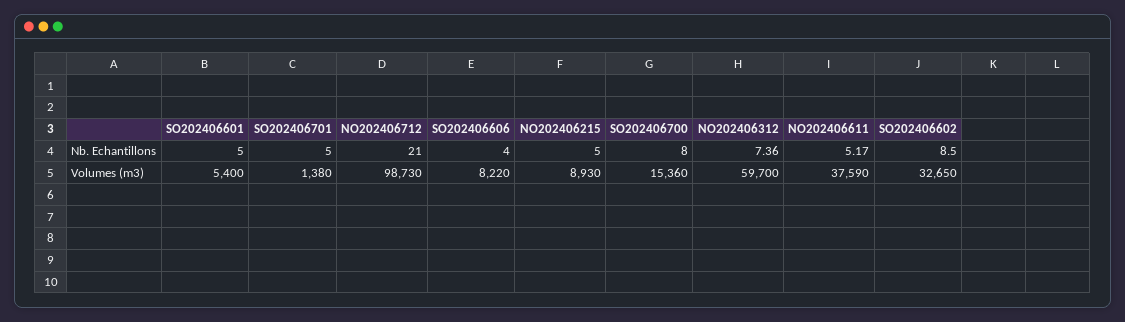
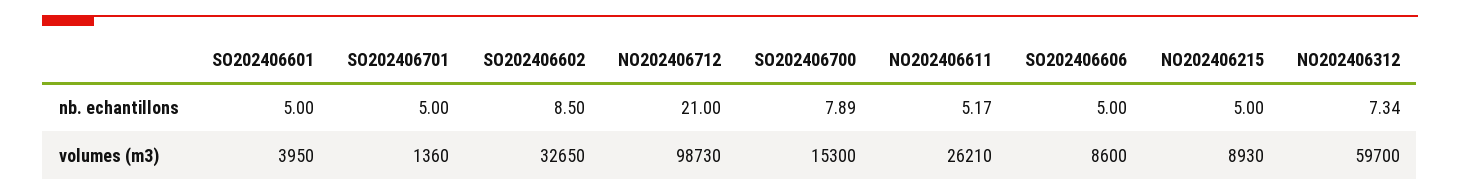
  {
    "SO202406601": {
      "Nb. Echantillons": 5,
-     "Volumes (m3)": 5400
+     "Volumes (m3)": 3950
    },
    "SO202406701": {
      "Nb. Echantillons": 5,
-     "Volumes (m3)": 1380
+     "Volumes (m3)": 1360
    },
    "NO202406712": {
      "Nb. Echantillons": 21,
      "Volumes (m3)": 98730
    },
    "SO202406606": {
-     "Nb. Echantillons": 4,
+     "Nb. Echantillons": 5,
-     "Volumes (m3)": 8220
+     "Volumes (m3)": 8600
    },
    "NO202406215": {
      "Nb. Echantillons": 5,
      "Volumes (m3)": 8930
    },
    "SO202406700": {
-     "Nb. Echantillons": 8,
+     "Nb. Echantillons": 7.89,
-     "Volumes (m3)": 15360
+     "Volumes (m3)": 15300
    },
    "NO202406312": {
-     "Nb. Echantillons": 7.36,
+     "Nb. Echantillons": 7.34,
      "Volumes (m3)": 59700
    },
    "NO202406611": {
      "Nb. Echantillons": 5.17,
-     "Volumes (m3)": 37590
+     "Volumes (m3)": 26210
    },
    "SO202406602": {
      "Nb. Echantillons": 8.5,
      "Volumes (m3)": 32650
    }
  }

